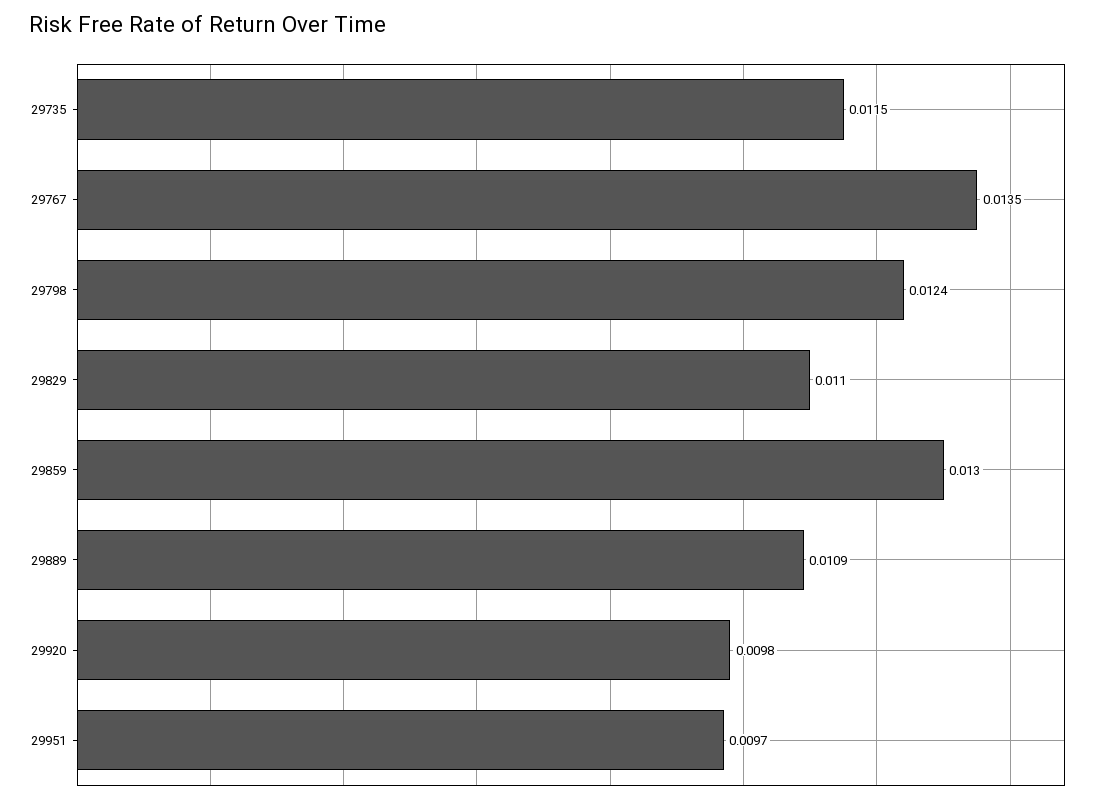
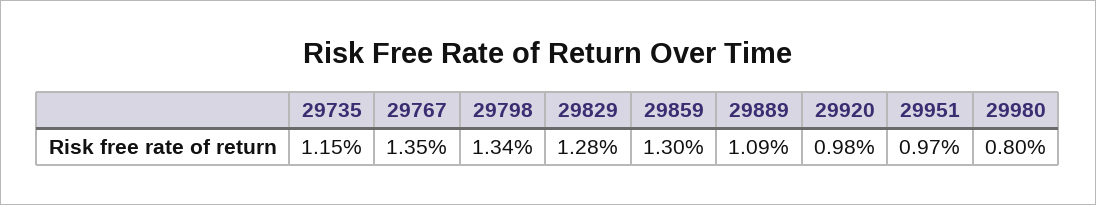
  {
    "29735": 0.0115,
    "29767": 0.0135,
-   "29798": 0.0124,
+   "29798": 0.0134,
-   "29829": 0.011,
+   "29829": 0.0128,
    "29859": 0.013,
    "29889": 0.0109,
    "29920": 0.0098,
-   "29951": 0.0097
+   "29951": 0.0097,
+   "29980": 0.008
  }

